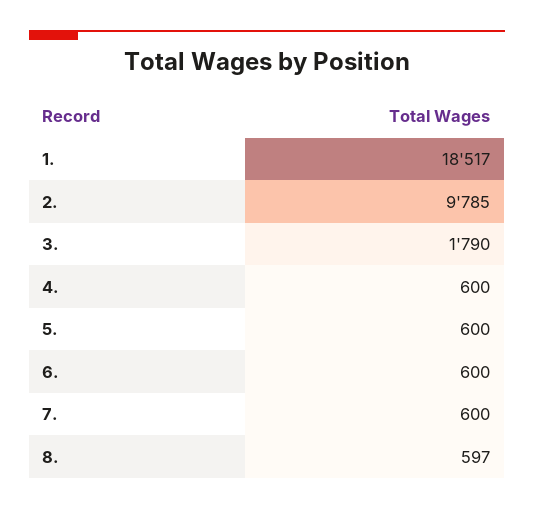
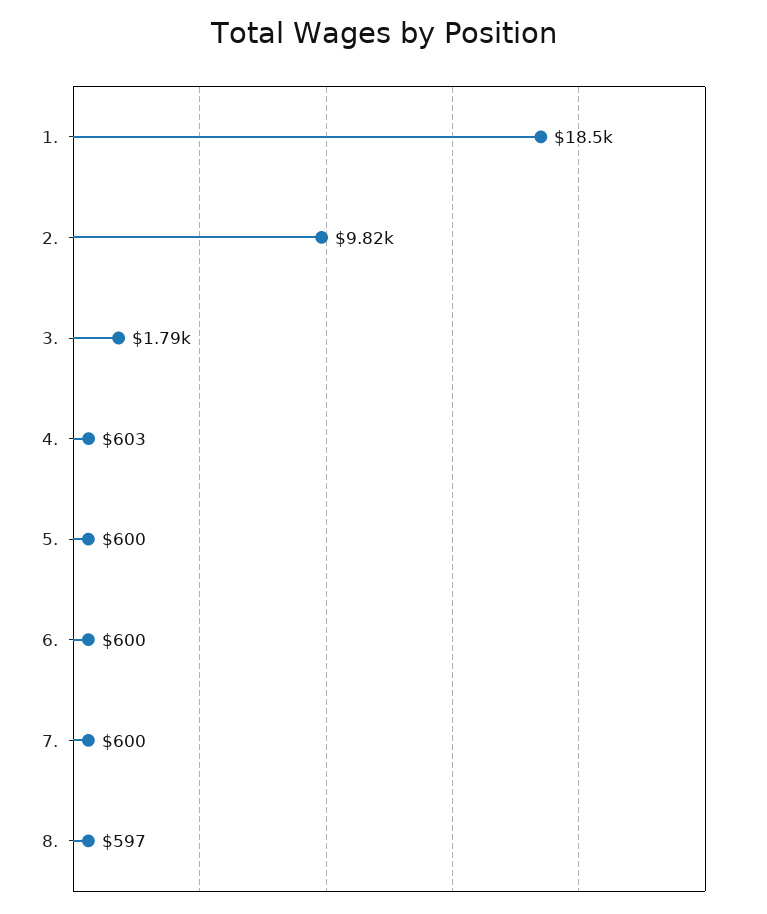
  {
    "1.": 18517,
-   "2.": 9785,
+   "2.": 9820,
    "3.": 1790,
-   "4.": 600,
+   "4.": 603,
    "5.": 600,
    "6.": 600,
    "7.": 600,
    "8.": 597
  }

